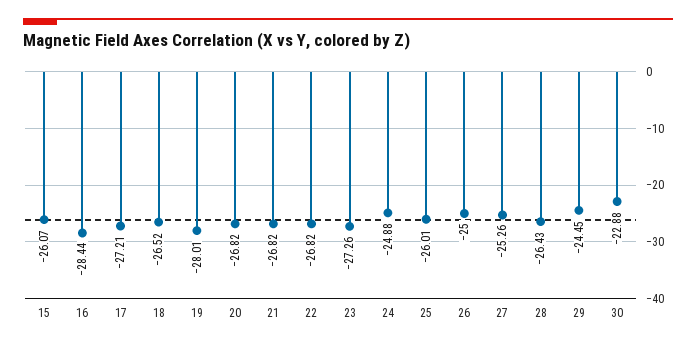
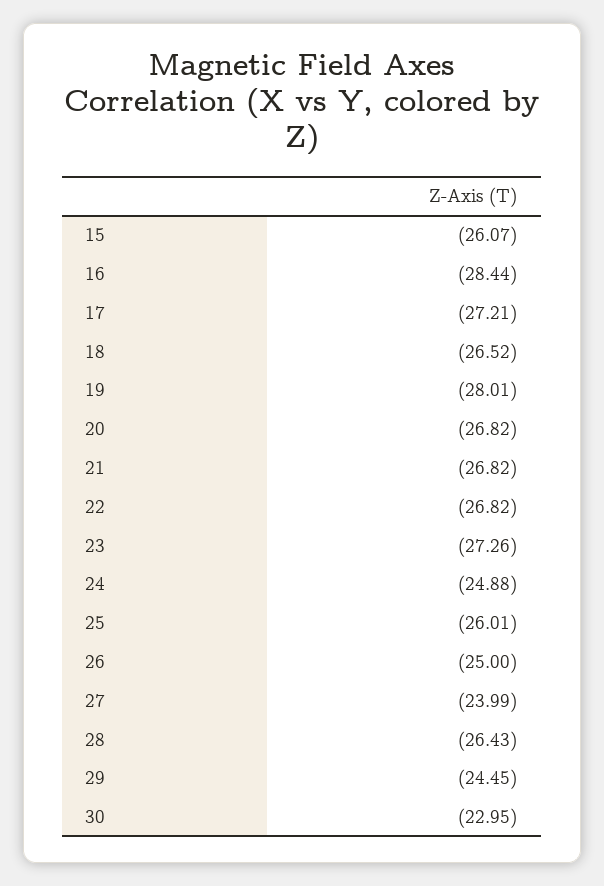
  {
    "15": -26.07,
    "16": -28.44,
    "17": -27.21,
    "18": -26.52,
    "19": -28.01,
    "20": -26.82,
    "21": -26.82,
    "22": -26.82,
    "23": -27.26,
    "24": -24.88,
    "25": -26.01,
    "26": -25,
-   "27": -25.26,
+   "27": -23.99,
    "28": -26.43,
    "29": -24.45,
-   "30": -22.88
+   "30": -22.95
  }

